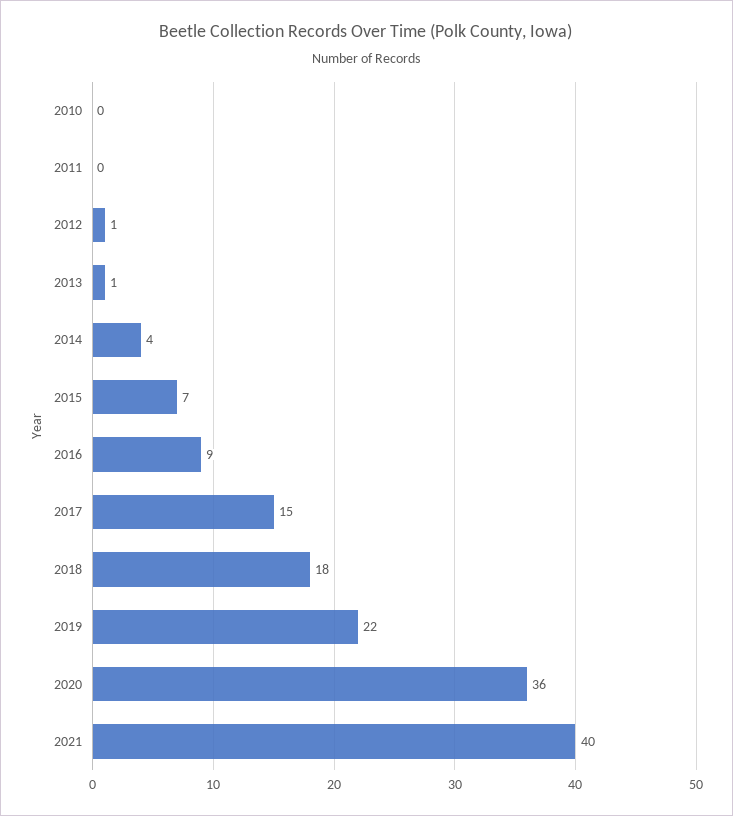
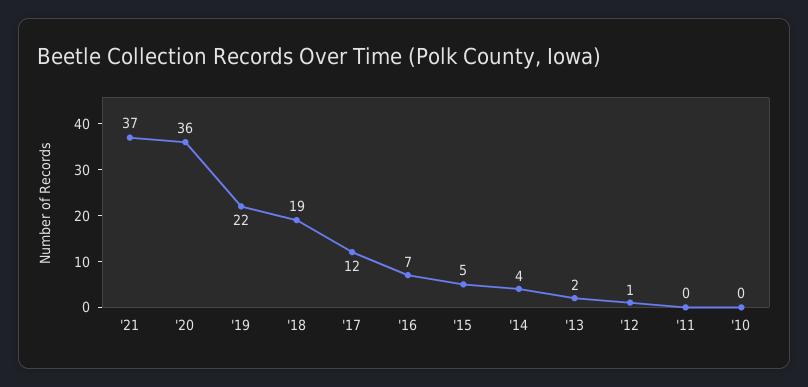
  {
    "2010": 0,
    "2011": 0,
    "2012": 1,
-   "2013": 1,
+   "2013": 2,
    "2014": 4,
-   "2015": 7,
+   "2015": 5,
-   "2016": 9,
+   "2016": 7,
-   "2017": 15,
+   "2017": 12,
-   "2018": 18,
+   "2018": 19,
    "2019": 22,
    "2020": 36,
-   "2021": 40
+   "2021": 37
  }

